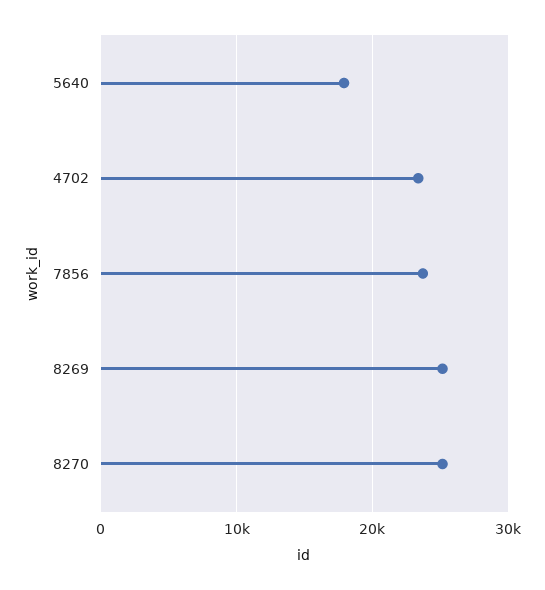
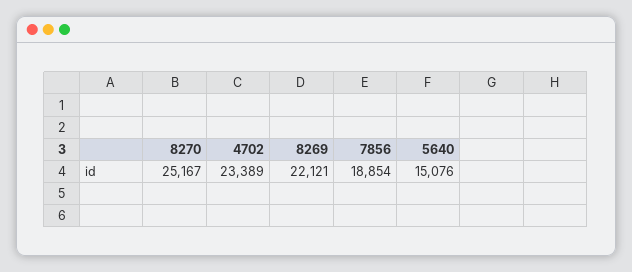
  {
-   "5640": 18000,
+   "5640": 15076,
    "4702": 23389,
-   "7856": 24000,
+   "7856": 18854,
-   "8269": 25000,
+   "8269": 22121,
    "8270": 25167
  }

